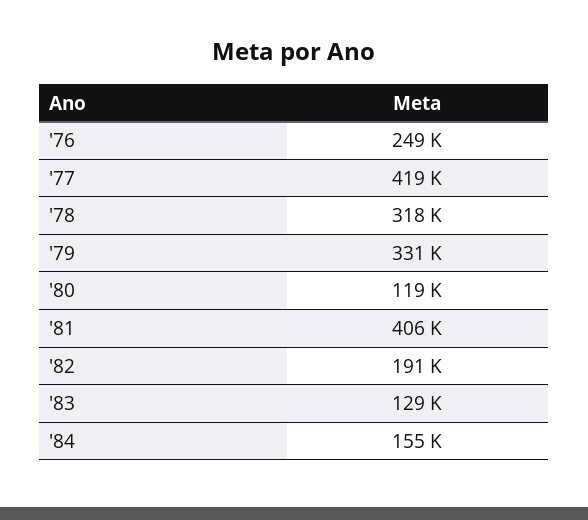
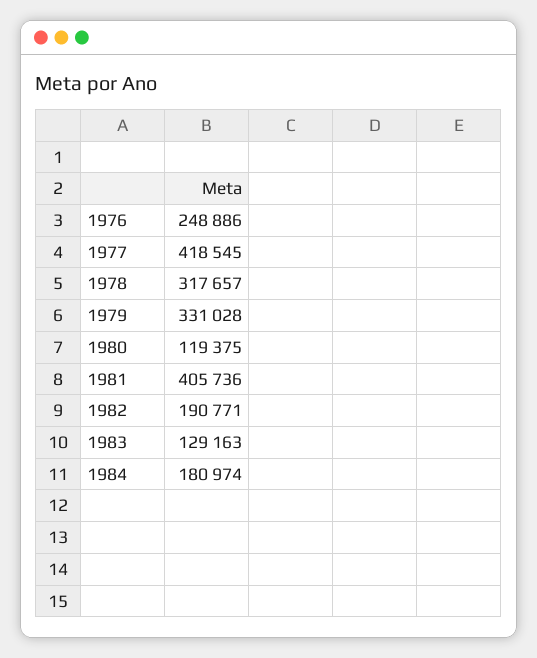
  {
    "'76": 248886,
    "'77": 418545,
    "'78": 317657,
    "'79": 331028,
    "'80": 119375,
    "'81": 405736,
    "'82": 190771,
    "'83": 129163,
-   "'84": 155000
+   "'84": 180974
  }

